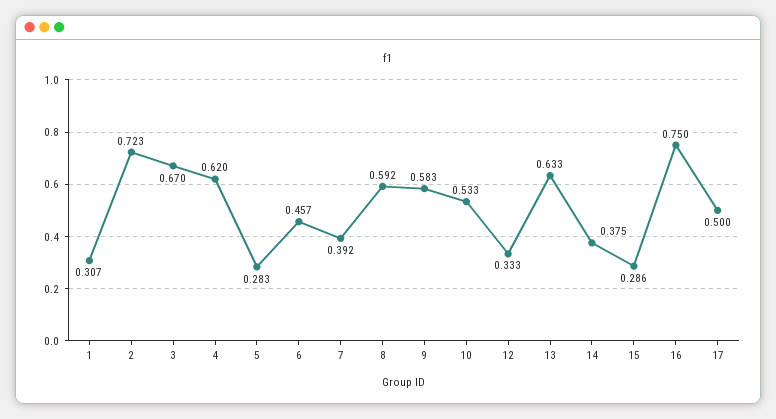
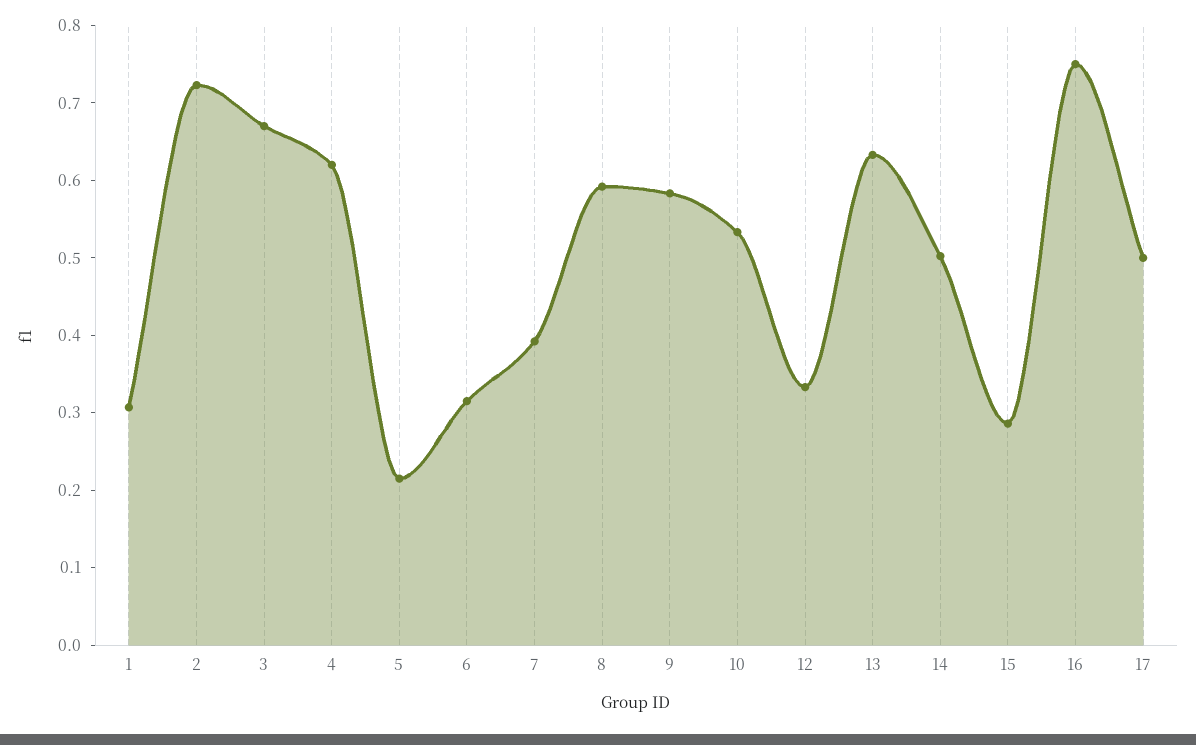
  {
    "1": 0.307,
    "2": 0.723,
    "3": 0.67,
    "4": 0.62,
-   "5": 0.283,
+   "5": 0.22,
-   "6": 0.457,
+   "6": 0.32,
    "7": 0.392,
    "8": 0.592,
    "9": 0.583,
    "10": 0.533,
    "12": 0.333,
    "13": 0.633,
-   "14": 0.375,
+   "14": 0.5,
    "15": 0.286,
    "16": 0.75,
    "17": 0.5
  }

